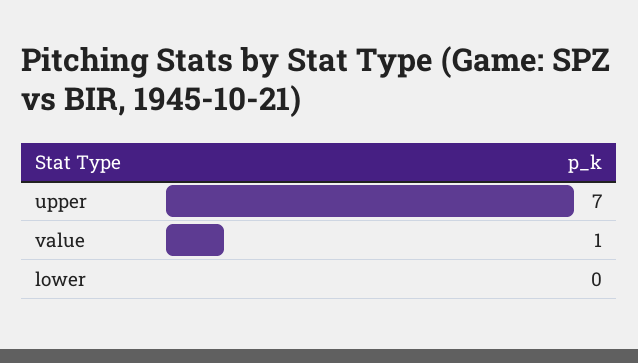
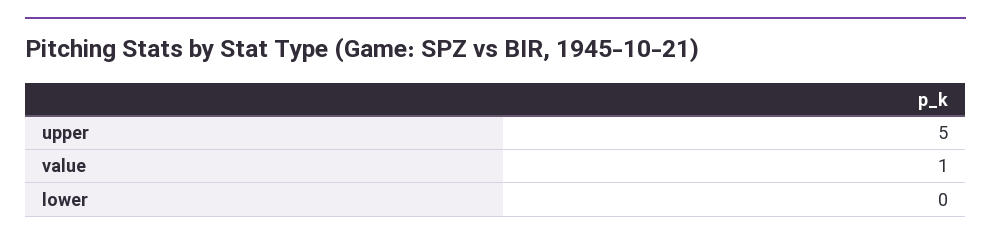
  {
-   "upper": 7,
+   "upper": 5,
    "value": 1,
    "lower": 0
  }

